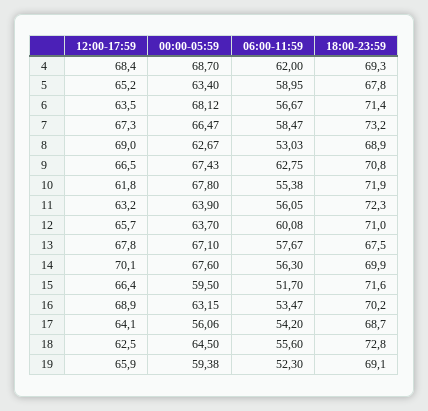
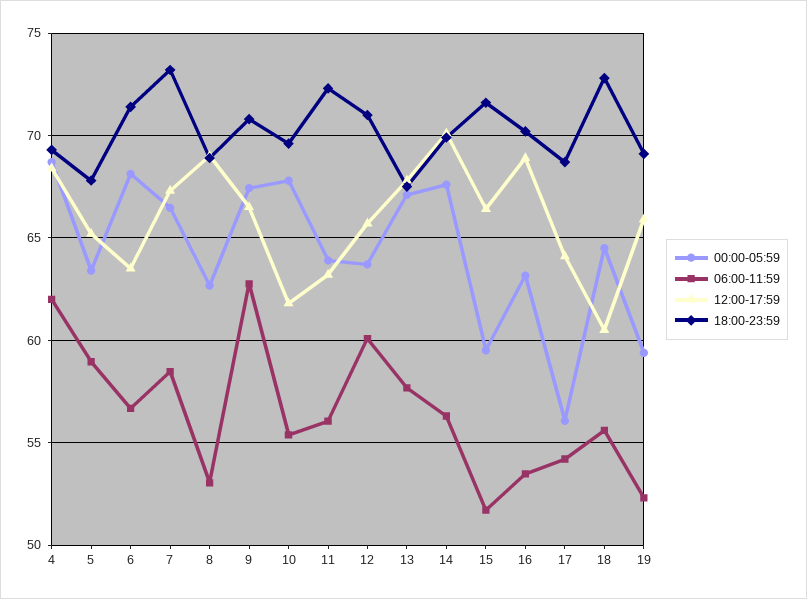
  {
    "12:00-17:59": {
      "4": 68.4,
      "5": 65.2,
      "6": 63.5,
      "7": 67.3,
      "8": 69,
      "9": 66.5,
      "10": 61.8,
      "11": 63.2,
      "12": 65.7,
      "13": 67.8,
      "14": 70.1,
      "15": 66.4,
      "16": 68.9,
      "17": 64.1,
-     "18": 62.5,
+     "18": 60.5,
      "19": 65.9
    },
    "00:00-05:59": {
      "4": 68.7,
      "5": 63.4,
      "6": 68.12,
      "7": 66.47,
      "8": 62.67,
      "9": 67.43,
      "10": 67.8,
      "11": 63.9,
      "12": 63.7,
      "13": 67.1,
      "14": 67.6,
      "15": 59.5,
      "16": 63.15,
      "17": 56.06,
      "18": 64.5,
      "19": 59.38
    },
    "06:00-11:59": {
      "4": 62,
      "5": 58.95,
      "6": 56.67,
      "7": 58.47,
      "8": 53.03,
      "9": 62.75,
      "10": 55.38,
      "11": 56.05,
      "12": 60.08,
      "13": 57.67,
      "14": 56.3,
      "15": 51.7,
      "16": 53.47,
      "17": 54.2,
      "18": 55.6,
      "19": 52.3
    },
    "18:00-23:59": {
      "4": 69.3,
      "5": 67.8,
      "6": 71.4,
      "7": 73.2,
      "8": 68.9,
      "9": 70.8,
-     "10": 71.9,
+     "10": 69.5,
      "11": 72.3,
      "12": 71,
      "13": 67.5,
      "14": 69.9,
      "15": 71.6,
      "16": 70.2,
      "17": 68.7,
      "18": 72.8,
      "19": 69.1
    }
  }

